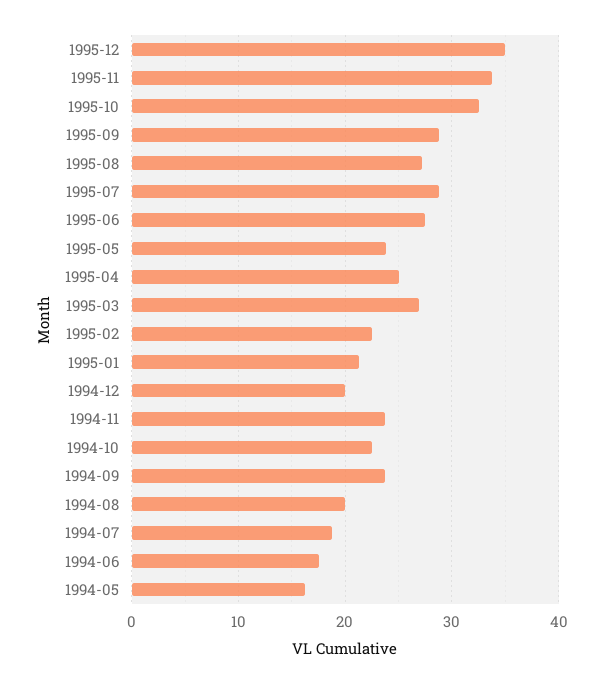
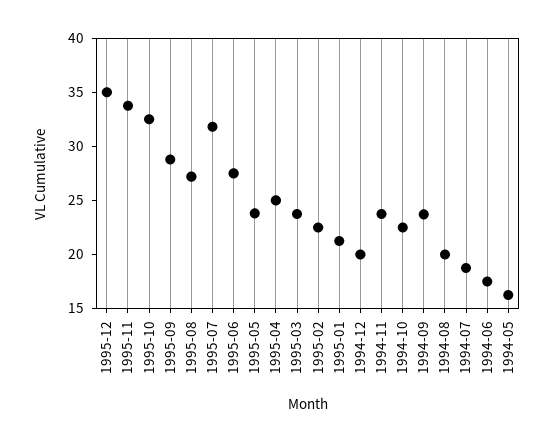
  {
    "1995-12": 35,
    "1995-11": 34,
    "1995-10": 33,
    "1995-09": 29,
    "1995-08": 27,
-   "1995-07": 29,
+   "1995-07": 32,
    "1995-06": 28,
    "1995-05": 24,
    "1995-04": 25,
-   "1995-03": 27,
+   "1995-03": 24,
    "1995-02": 23,
    "1995-01": 21,
    "1994-12": 20,
    "1994-11": 24,
    "1994-10": 23,
    "1994-09": 24,
    "1994-08": 20,
    "1994-07": 19,
    "1994-06": 18,
    "1994-05": 16
  }

